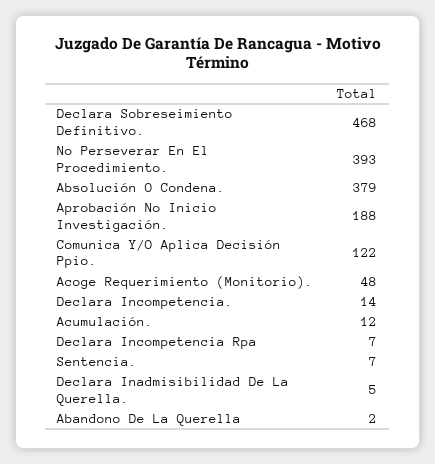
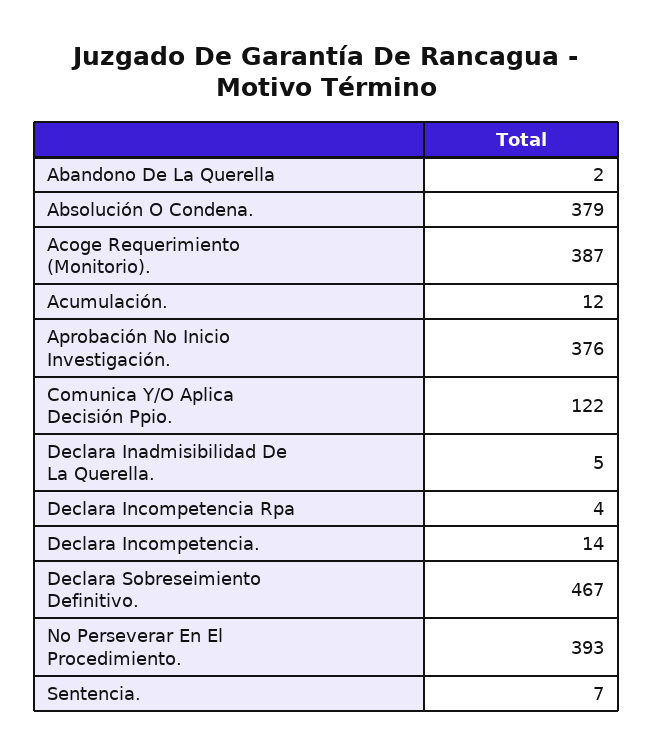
  {
-   "Declara Sobreseimiento Definitivo.": 468,
+   "Declara Sobreseimiento Definitivo.": 467,
    "No Perseverar En El Procedimiento.": 393,
    "Absolución O Condena.": 379,
-   "Aprobación No Inicio Investigación.": 188,
+   "Aprobación No Inicio Investigación.": 376,
    "Comunica Y/O Aplica Decisión Ppio.": 122,
-   "Acoge Requerimiento (Monitorio).": 48,
+   "Acoge Requerimiento (Monitorio).": 387,
    "Declara Incompetencia.": 14,
    "Acumulación.": 12,
-   "Declara Incompetencia Rpa": 7,
+   "Declara Incompetencia Rpa": 4,
    "Sentencia.": 7,
    "Declara Inadmisibilidad De La Querella.": 5,
    "Abandono De La Querella": 2
  }

